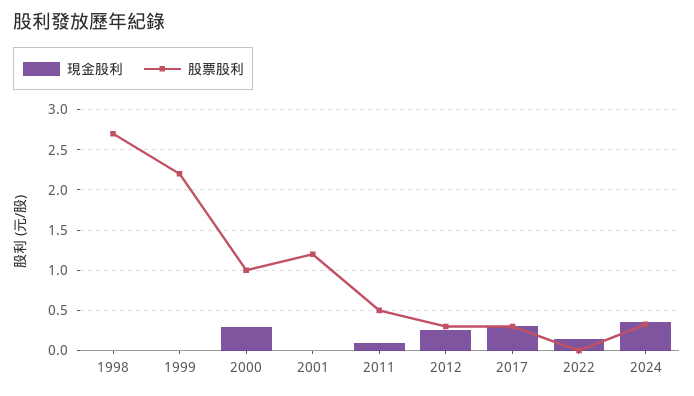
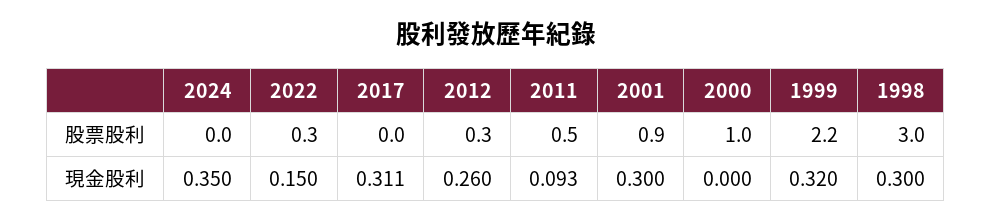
  {
    "現金股利": {
-     "1998": 0,
+     "1998": 0.3,
-     "1999": 0,
+     "1999": 0.32,
-     "2000": 0.3,
+     "2000": 0,
-     "2001": 0,
+     "2001": 0.3,
      "2011": 0.093,
      "2012": 0.26,
      "2017": 0.311,
      "2022": 0.15,
      "2024": 0.35
    },
    "股票股利": {
-     "1998": 2.7,
+     "1998": 3,
      "1999": 2.2,
      "2000": 1,
-     "2001": 1.2,
+     "2001": 0.9,
      "2011": 0.5,
      "2012": 0.3,
-     "2017": 0.3,
+     "2017": 0,
-     "2022": 0,
+     "2022": 0.3,
-     "2024": 0.3
+     "2024": 0
    }
  }

